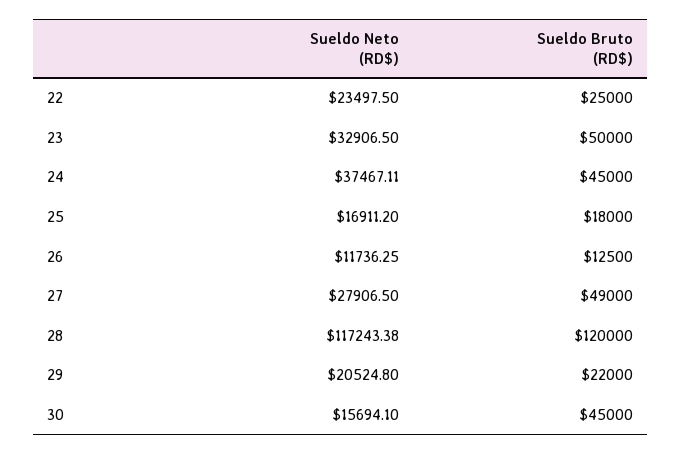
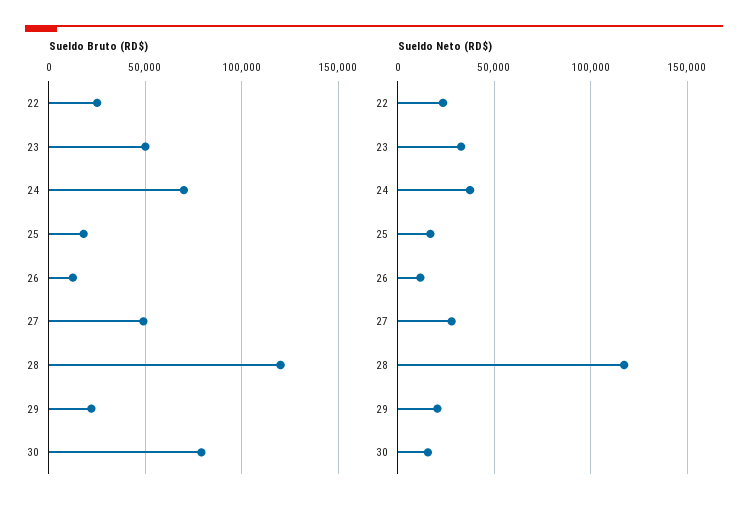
  {
    "Sueldo Neto (RD$)": {
      "22": 23497.5,
      "23": 32906.5,
      "24": 37467.11,
      "25": 16911.2,
      "26": 11736.25,
      "27": 27906.5,
      "28": 117243.38,
      "29": 20524.8,
      "30": 15694.1
    },
    "Sueldo Bruto (RD$)": {
      "22": 25000,
      "23": 50000,
-     "24": 45000,
+     "24": 70000,
      "25": 18000,
      "26": 12500,
      "27": 49000,
      "28": 120000,
      "29": 22000,
-     "30": 45000
+     "30": 80000
    }
  }

